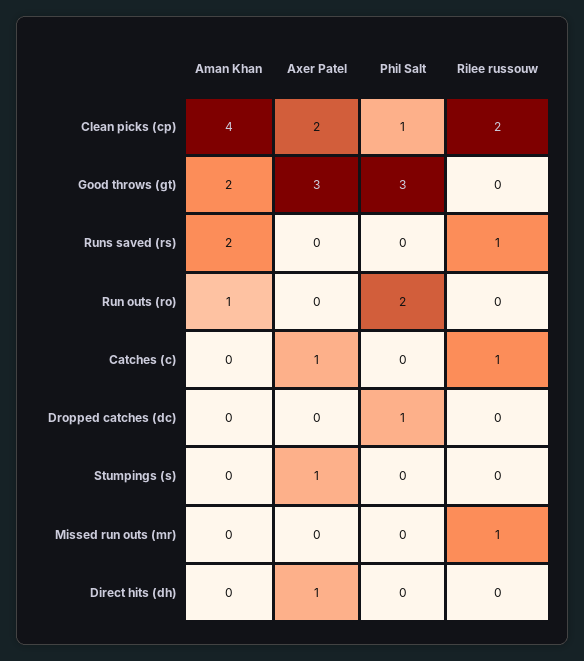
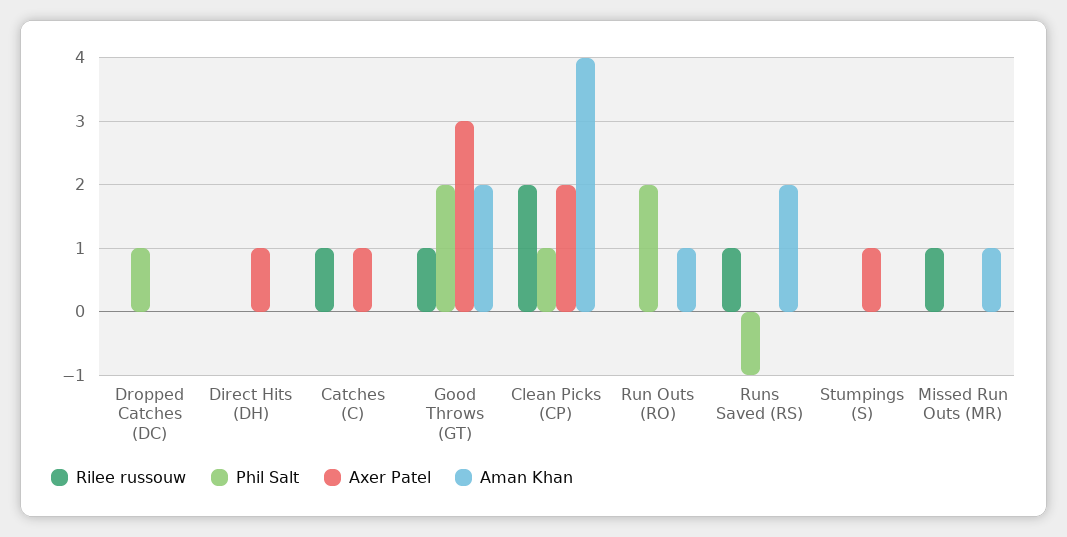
  {
    "Aman Khan": {
      "Clean picks (cp)": 4,
      "Good throws (gt)": 2,
      "Runs saved (rs)": 2,
      "Run outs (ro)": 1,
      "Catches (c)": 0,
      "Dropped catches (dc)": 0,
      "Stumpings (s)": 0,
-     "Missed run outs (mr)": 0,
+     "Missed run outs (mr)": 1,
      "Direct hits (dh)": 0
    },
    "Axer Patel": {
      "Clean picks (cp)": 2,
      "Good throws (gt)": 3,
      "Runs saved (rs)": 0,
      "Run outs (ro)": 0,
      "Catches (c)": 1,
      "Dropped catches (dc)": 0,
      "Stumpings (s)": 1,
      "Missed run outs (mr)": 0,
      "Direct hits (dh)": 1
    },
    "Phil Salt": {
      "Clean picks (cp)": 1,
-     "Good throws (gt)": 3,
+     "Good throws (gt)": 2,
-     "Runs saved (rs)": 0,
+     "Runs saved (rs)": -1,
      "Run outs (ro)": 2,
      "Catches (c)": 0,
      "Dropped catches (dc)": 1,
      "Stumpings (s)": 0,
      "Missed run outs (mr)": 0,
      "Direct hits (dh)": 0
    },
    "Rilee russouw": {
      "Clean picks (cp)": 2,
-     "Good throws (gt)": 0,
+     "Good throws (gt)": 1,
      "Runs saved (rs)": 1,
      "Run outs (ro)": 0,
      "Catches (c)": 1,
      "Dropped catches (dc)": 0,
      "Stumpings (s)": 0,
      "Missed run outs (mr)": 1,
      "Direct hits (dh)": 0
    }
  }

